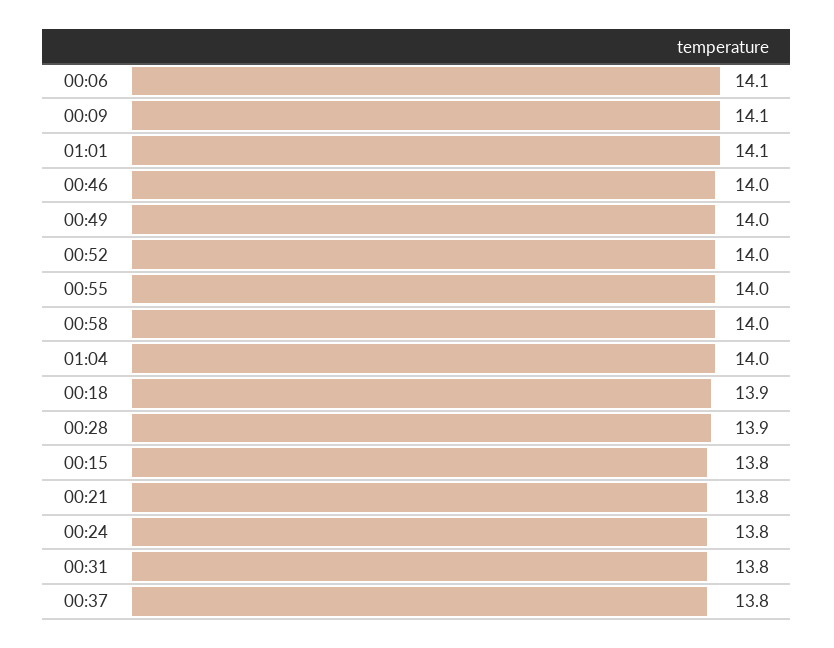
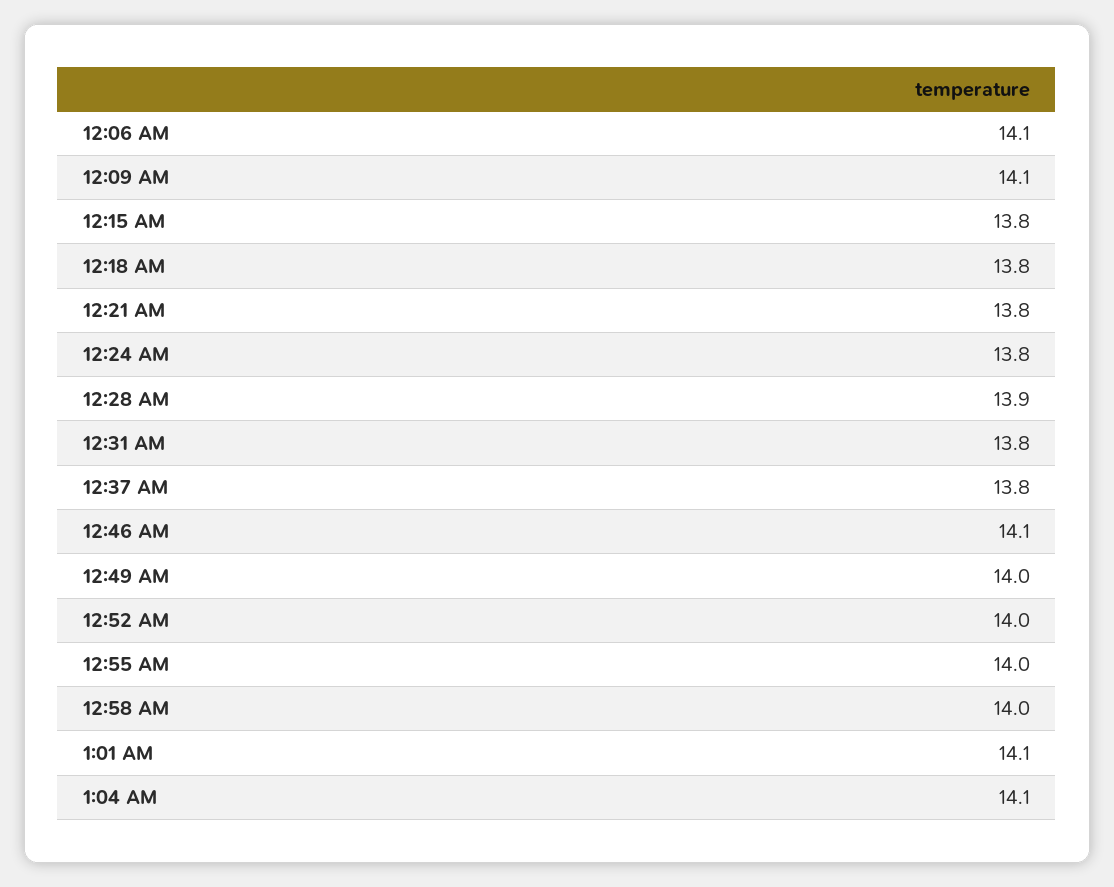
  {
    "00:06": 14.1,
    "00:09": 14.1,
    "01:01": 14.1,
-   "00:46": 14,
+   "00:46": 14.1,
    "00:49": 14,
    "00:52": 14,
    "00:55": 14,
    "00:58": 14,
-   "01:04": 14,
+   "01:04": 14.1,
-   "00:18": 13.9,
+   "00:18": 13.8,
    "00:28": 13.9,
    "00:15": 13.8,
    "00:21": 13.8,
    "00:24": 13.8,
    "00:31": 13.8,
    "00:37": 13.8
  }

